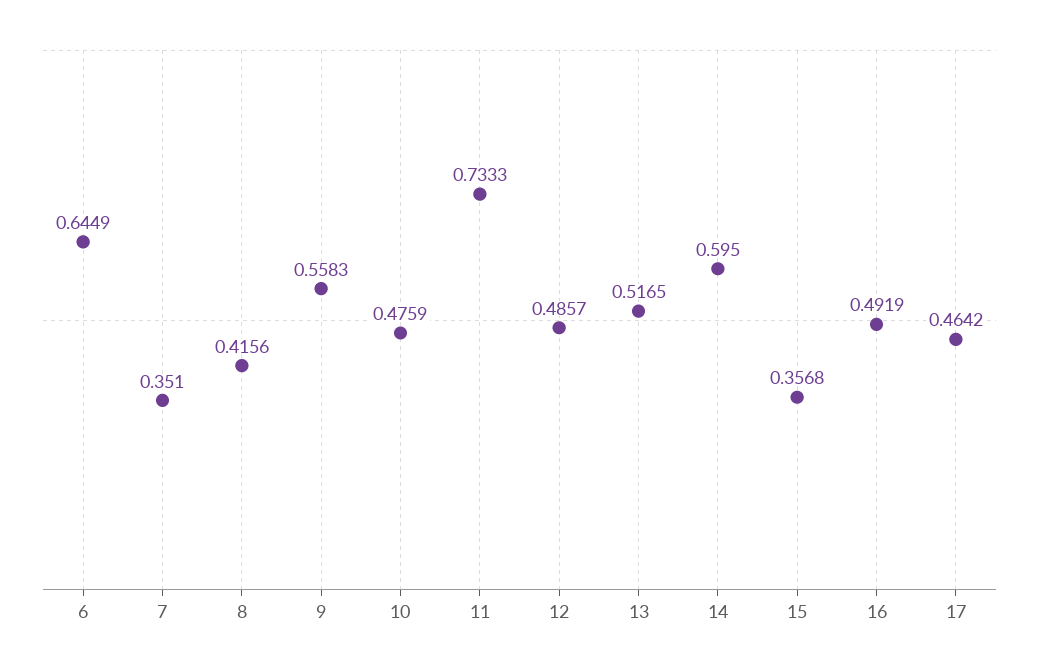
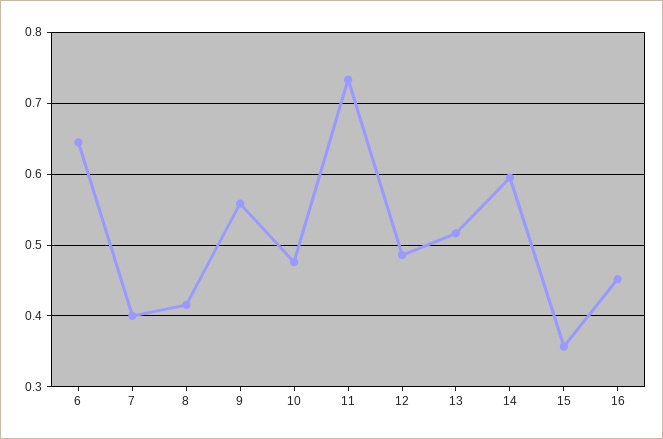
  {
    "6": 0.6449,
-   "7": 0.351,
+   "7": 0.4,
    "8": 0.4156,
    "9": 0.5583,
    "10": 0.4759,
    "11": 0.7333,
    "12": 0.4857,
    "13": 0.5165,
    "14": 0.595,
    "15": 0.3568,
-   "16": 0.4919,
+   "16": 0.45
-   "17": 0.4642
  }

